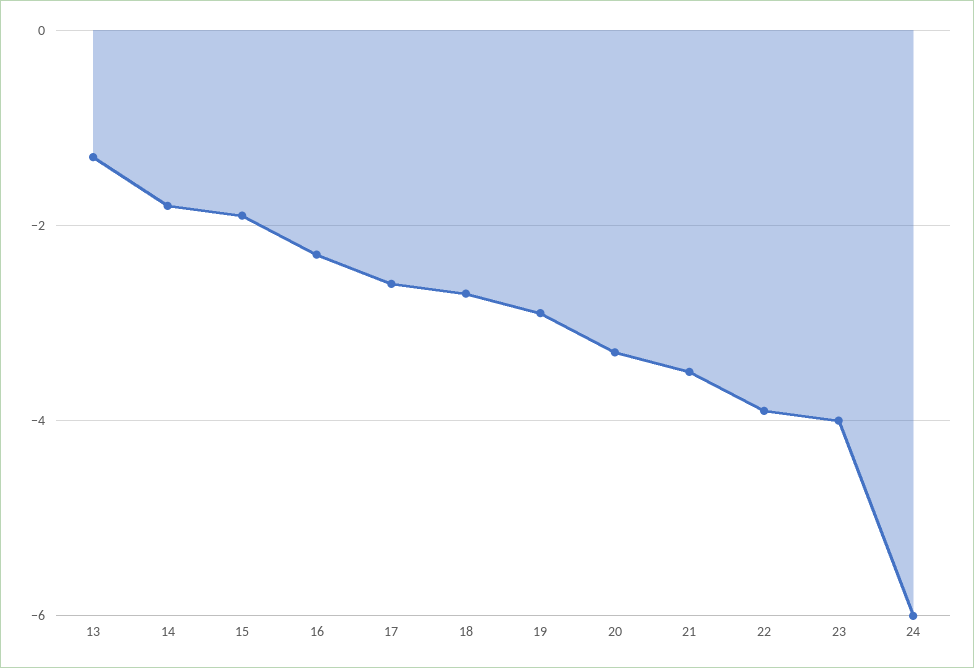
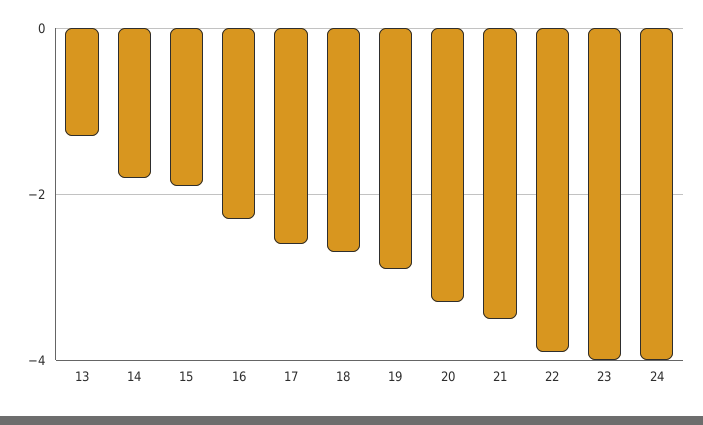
  {
    "13": -1.5,
    "14": -2,
    "15": -2,
    "16": -2.5,
    "17": -2.5,
    "18": -2.5,
    "19": -3,
    "20": -3.5,
    "21": -3.5,
    "22": -4,
    "23": -4,
-   "24": -6
+   "24": -4
  }

